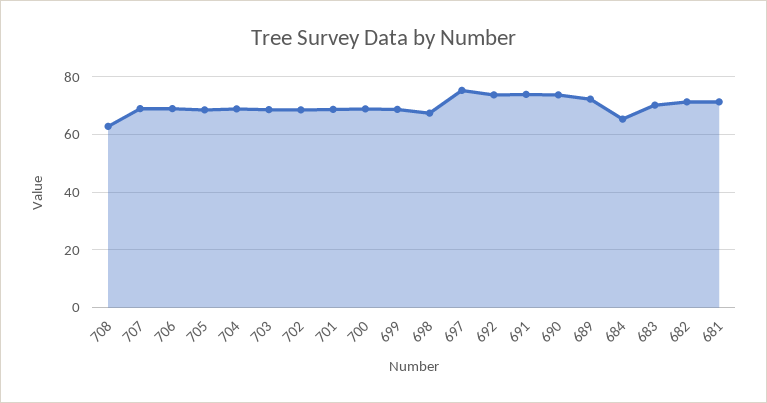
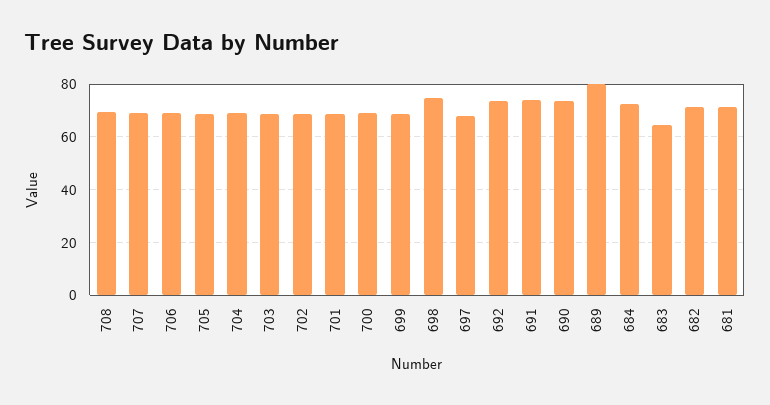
  {
-   "708": 62.5,
+   "708": 70,
    "707": 70,
    "706": 70,
    "705": 67.5,
    "704": 70,
    "703": 67.5,
    "702": 67.5,
    "701": 67.5,
    "700": 70,
    "699": 70,
-   "698": 67.5,
+   "698": 75,
-   "697": 75,
+   "697": 67.5,
    "692": 75,
    "691": 75,
    "690": 72.5,
-   "689": 72.5,
+   "689": 80,
-   "684": 65,
+   "684": 72.5,
-   "683": 70,
+   "683": 65,
    "682": 72.5,
    "681": 72.5
  }

